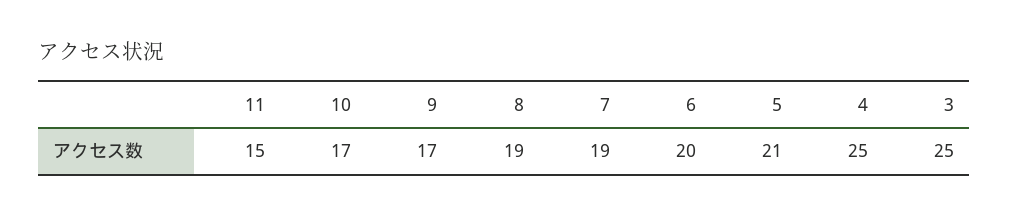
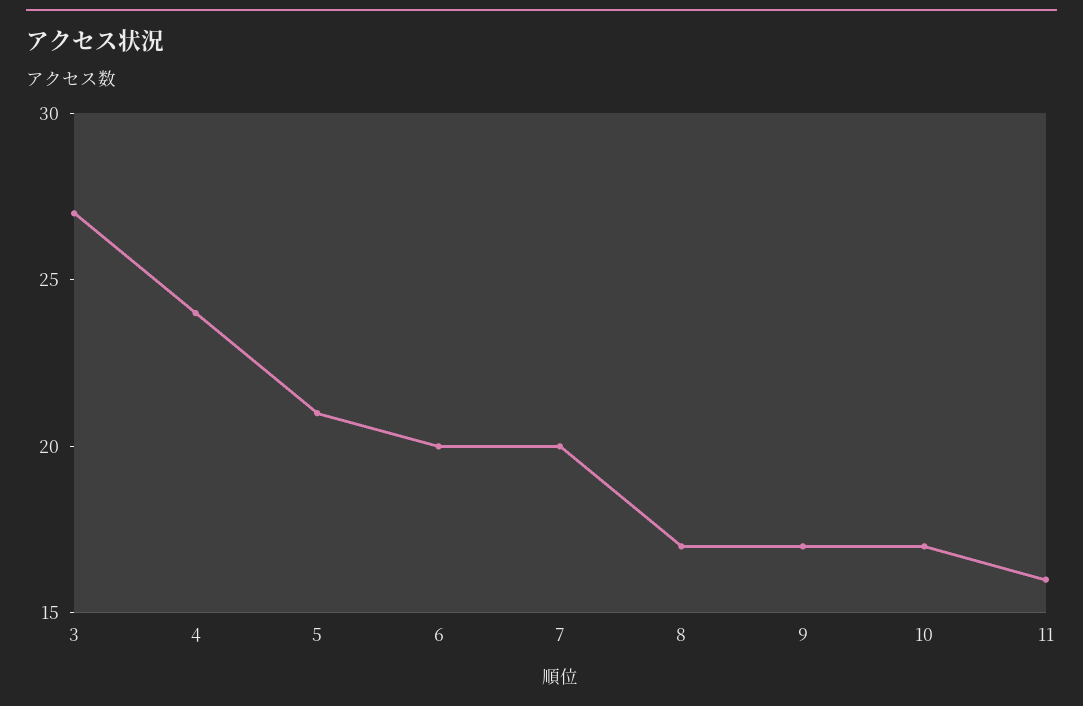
  {
-   "11": 15,
+   "11": 16,
    "10": 17,
    "9": 17,
-   "8": 19,
+   "8": 17,
-   "7": 19,
+   "7": 20,
    "6": 20,
    "5": 21,
-   "4": 25,
+   "4": 24,
-   "3": 25
+   "3": 27
  }

